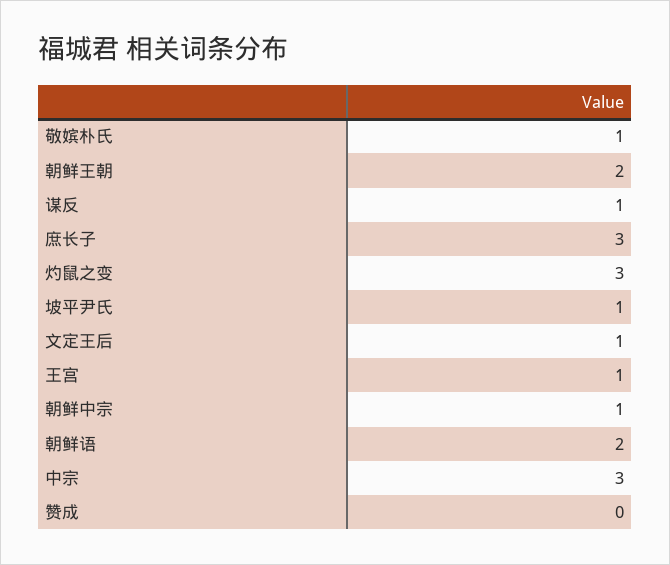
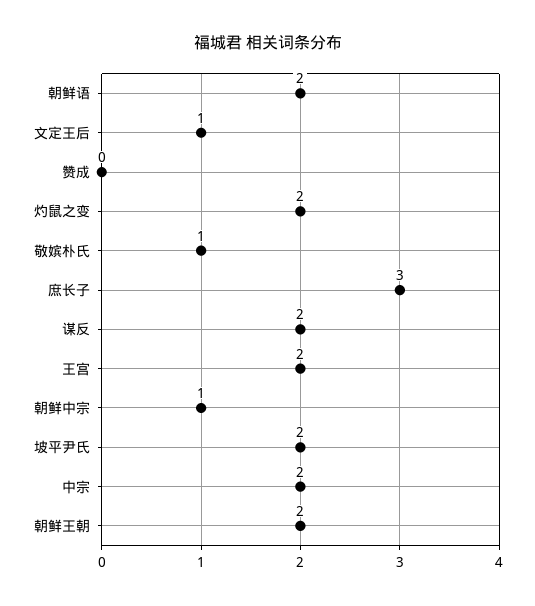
  {
    "敬嫔朴氏": 1,
    "朝鲜王朝": 2,
-   "谋反": 1,
+   "谋反": 2,
    "庶长子": 3,
-   "灼鼠之变": 3,
+   "灼鼠之变": 2,
-   "坡平尹氏": 1,
+   "坡平尹氏": 2,
    "文定王后": 1,
-   "王宫": 1,
+   "王宫": 2,
    "朝鲜中宗": 1,
    "朝鲜语": 2,
-   "中宗": 3,
+   "中宗": 2,
    "赞成": 0
  }

